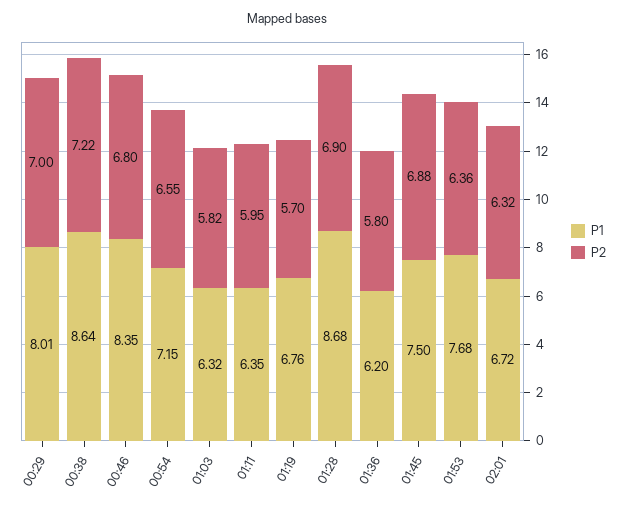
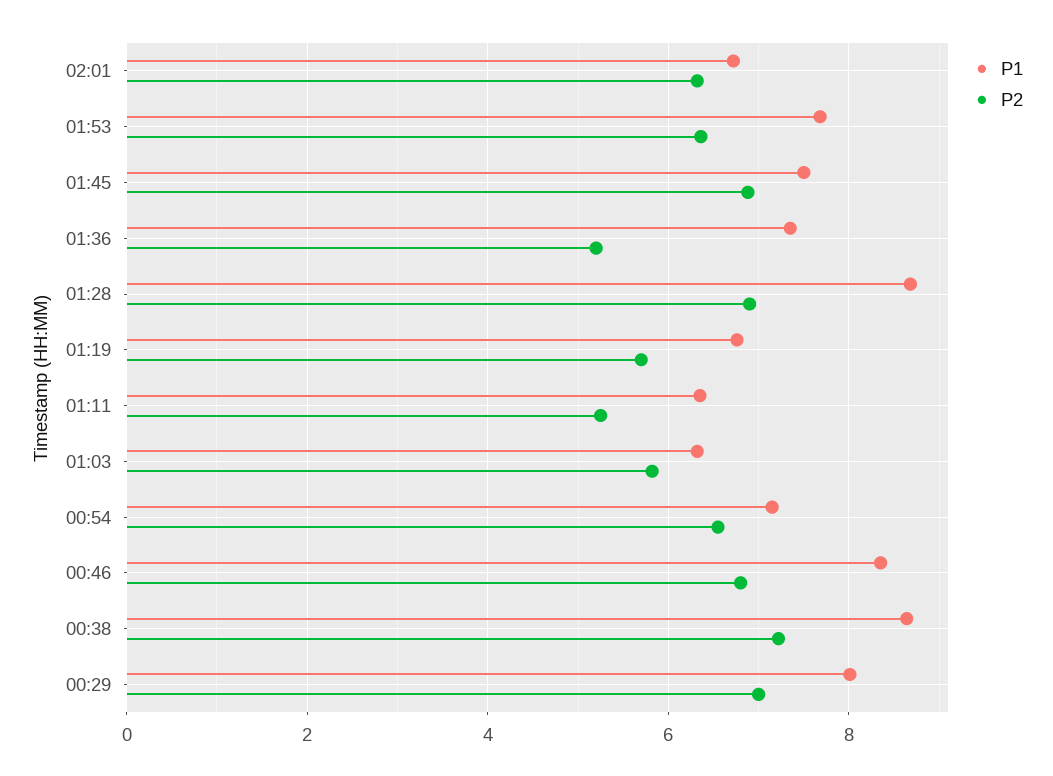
  {
    "P1": {
      "00:29": 8.01,
      "00:38": 8.64,
      "00:46": 8.35,
      "00:54": 7.15,
      "01:03": 6.32,
      "01:11": 6.35,
      "01:19": 6.76,
      "01:28": 8.68,
-     "01:36": 6.2,
+     "01:36": 7.4,
      "01:45": 7.5,
      "01:53": 7.68,
      "02:01": 6.72
    },
    "P2": {
      "00:29": 7,
      "00:38": 7.22,
      "00:46": 6.8,
      "00:54": 6.55,
      "01:03": 5.82,
-     "01:11": 5.95,
+     "01:11": 5.2,
      "01:19": 5.7,
      "01:28": 6.9,
-     "01:36": 5.8,
+     "01:36": 5.2,
      "01:45": 6.88,
      "01:53": 6.36,
      "02:01": 6.32
    }
  }

